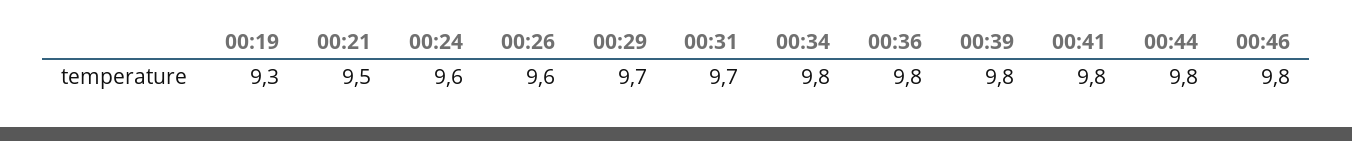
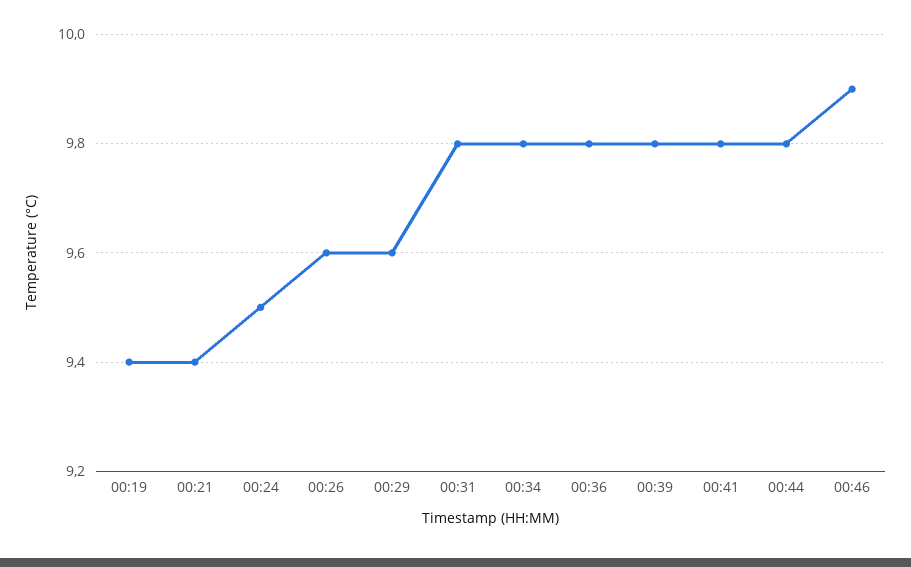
  {
-   "00:19": 9.3,
+   "00:19": 9.4,
-   "00:21": 9.5,
+   "00:21": 9.4,
-   "00:24": 9.6,
+   "00:24": 9.5,
    "00:26": 9.6,
-   "00:29": 9.7,
+   "00:29": 9.6,
-   "00:31": 9.7,
+   "00:31": 9.8,
    "00:34": 9.8,
    "00:36": 9.8,
    "00:39": 9.8,
    "00:41": 9.8,
    "00:44": 9.8,
-   "00:46": 9.8
+   "00:46": 9.9
  }

